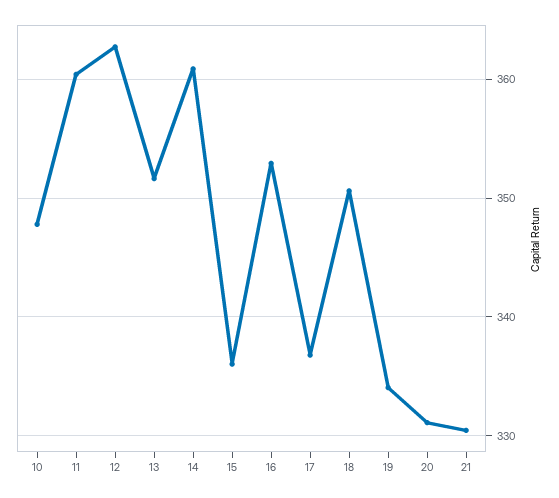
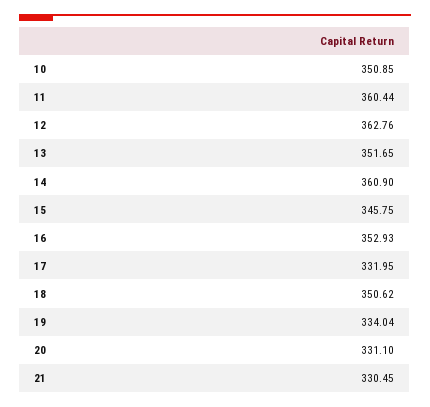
  {
-   "10": 348,
+   "10": 350.85,
    "11": 360.44,
    "12": 362.76,
    "13": 351.65,
    "14": 360.9,
-   "15": 336,
+   "15": 345.75,
    "16": 352.93,
-   "17": 337,
+   "17": 331.95,
    "18": 350.62,
    "19": 334.04,
    "20": 331.1,
    "21": 330.45
  }

